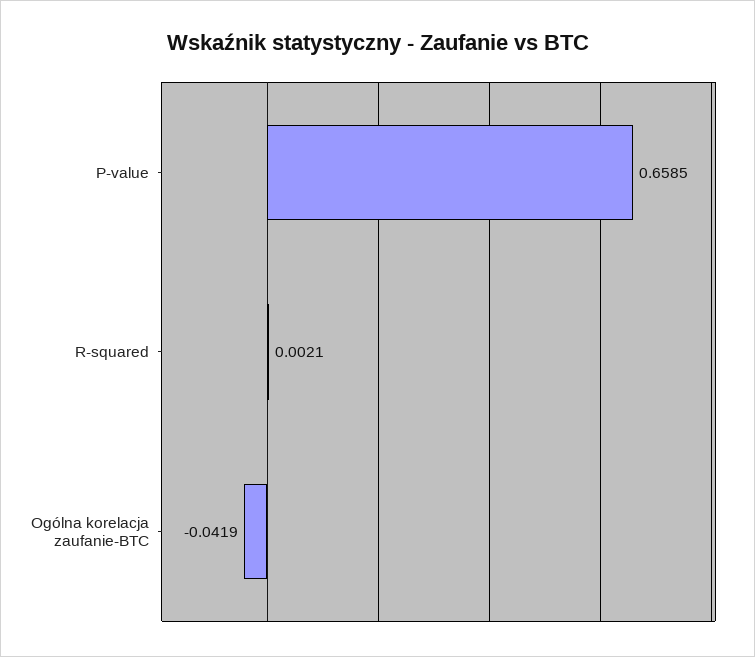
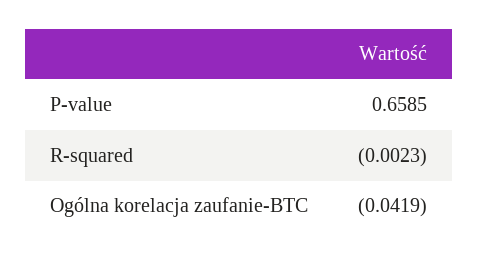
  {
    "P-value": 0.6585,
-   "R-squared": 0.0021,
+   "R-squared": -0.0023,
    "Ogólna korelacja zaufanie-BTC": -0.0419
  }

